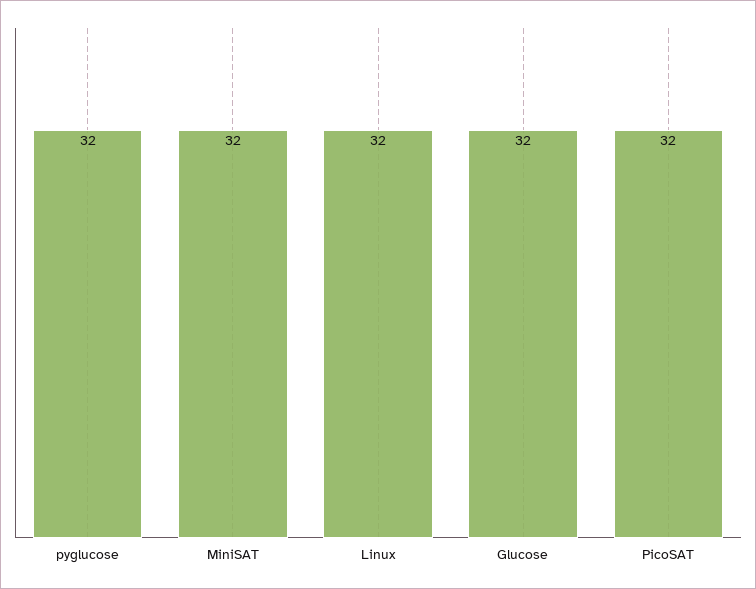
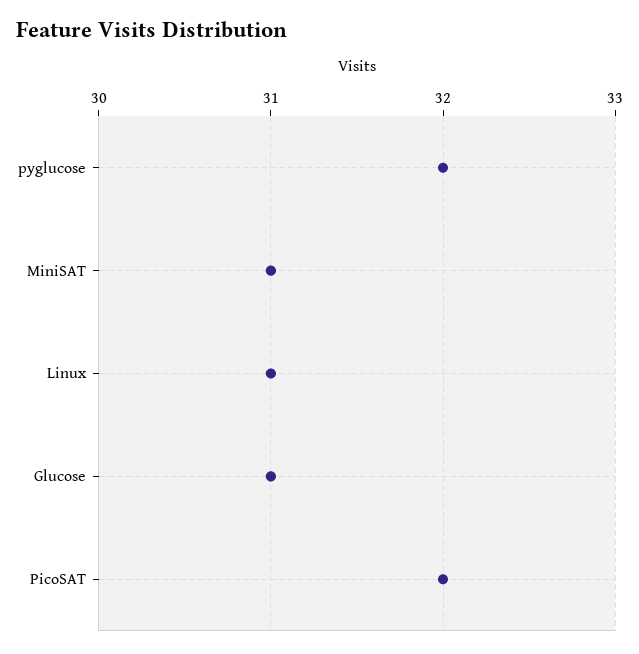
  {
    "pyglucose": 32,
-   "MiniSAT": 32,
+   "MiniSAT": 31,
-   "Linux": 32,
+   "Linux": 31,
-   "Glucose": 32,
+   "Glucose": 31,
    "PicoSAT": 32
  }

